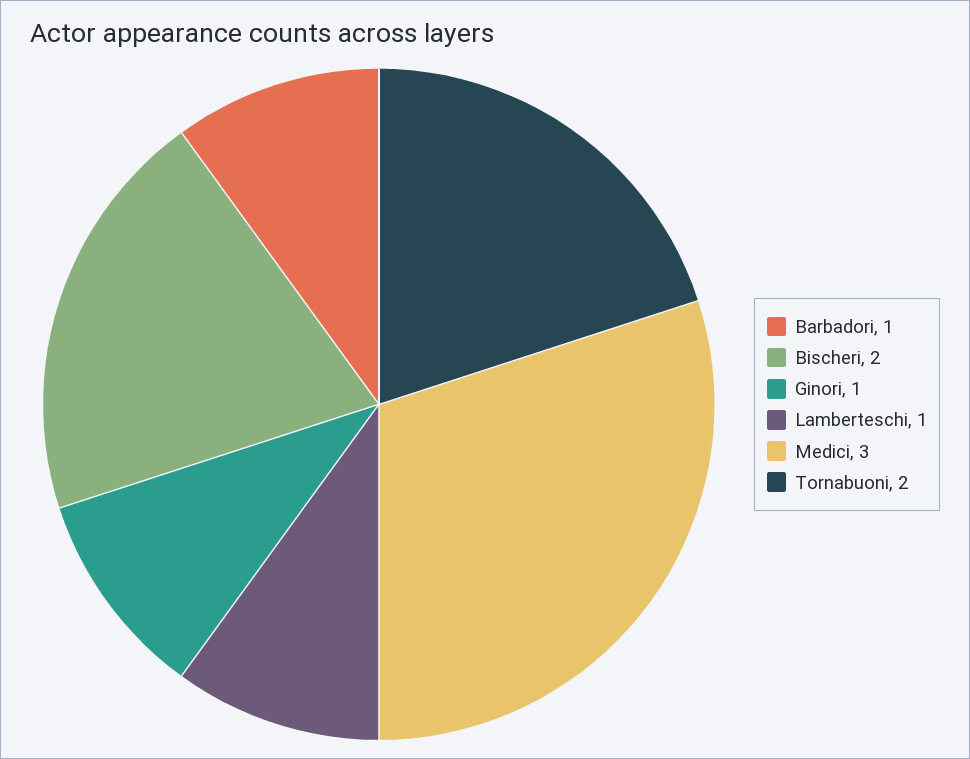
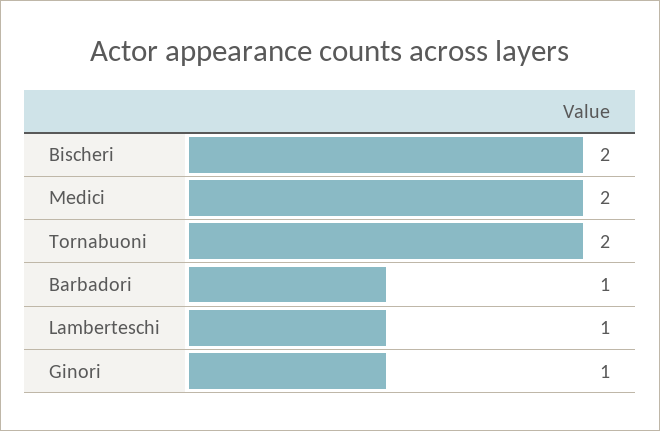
  {
    "Barbadori": 1,
    "Bischeri": 2,
    "Ginori": 1,
    "Lamberteschi": 1,
-   "Medici": 3,
+   "Medici": 2,
    "Tornabuoni": 2
  }

